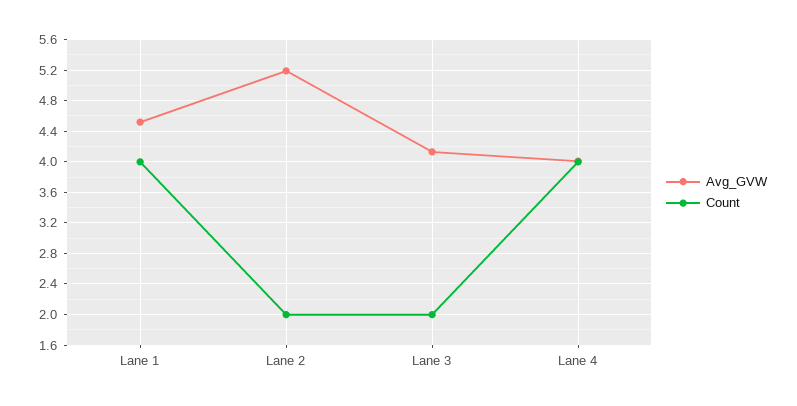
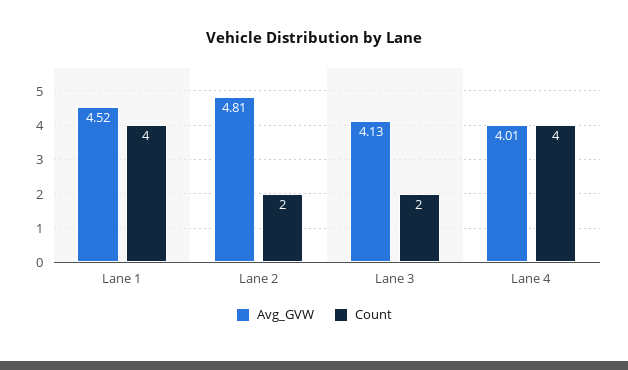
  {
    "Avg_GVW": {
      "Lane 1": 4.52,
-     "Lane 2": 5.2,
+     "Lane 2": 4.81,
      "Lane 3": 4.13,
      "Lane 4": 4.01
    },
    "Count": {
      "Lane 1": 4,
      "Lane 2": 2,
      "Lane 3": 2,
      "Lane 4": 4
    }
  }

